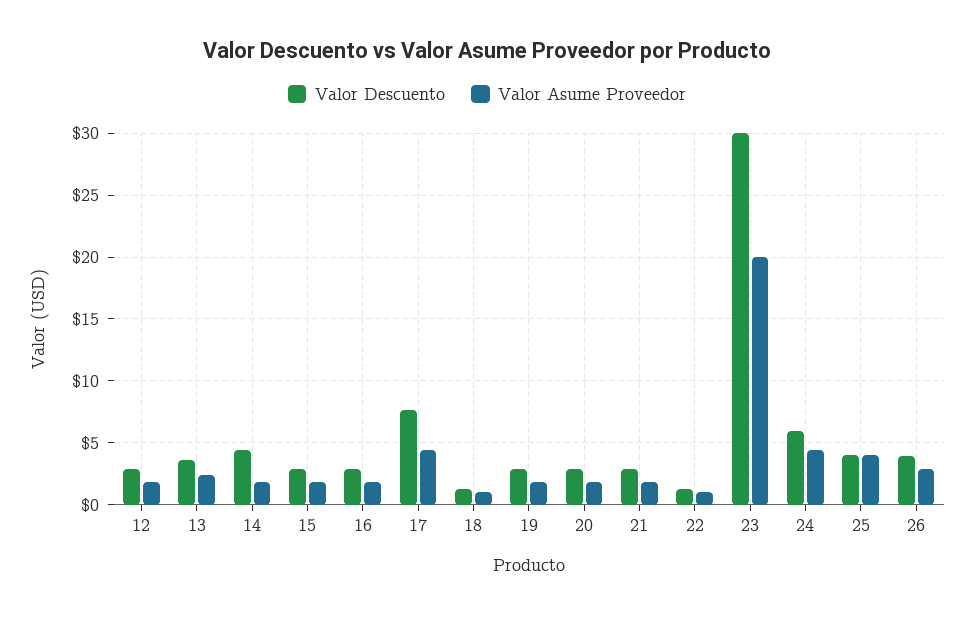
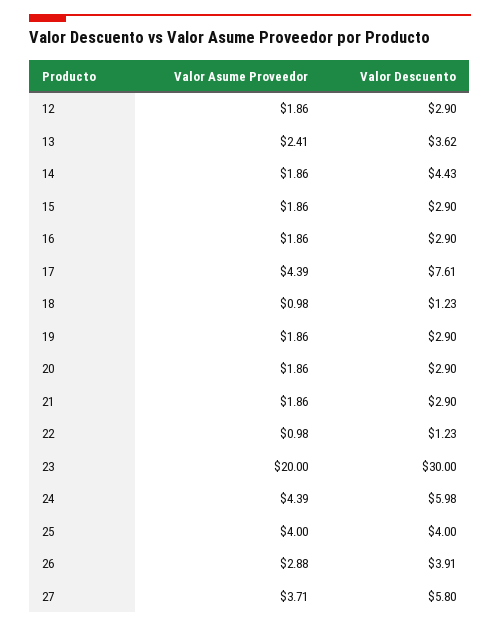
  {
    "Valor Descuento": {
      "12": 2.9,
      "13": 3.62,
      "14": 4.43,
      "15": 2.9,
      "16": 2.9,
      "17": 7.61,
      "18": 1.23,
      "19": 2.9,
      "20": 2.9,
      "21": 2.9,
      "22": 1.23,
      "23": 30,
      "24": 5.98,
      "25": 4,
-     "26": 3.91
+     "26": 3.91,
+     "27": 5.8
    },
    "Valor Asume Proveedor": {
      "12": 1.86,
      "13": 2.41,
      "14": 1.86,
      "15": 1.86,
      "16": 1.86,
      "17": 4.39,
      "18": 0.98,
      "19": 1.86,
      "20": 1.86,
      "21": 1.86,
      "22": 0.98,
      "23": 20,
      "24": 4.39,
      "25": 4,
-     "26": 2.88
+     "26": 2.88,
+     "27": 3.71
    }
  }

